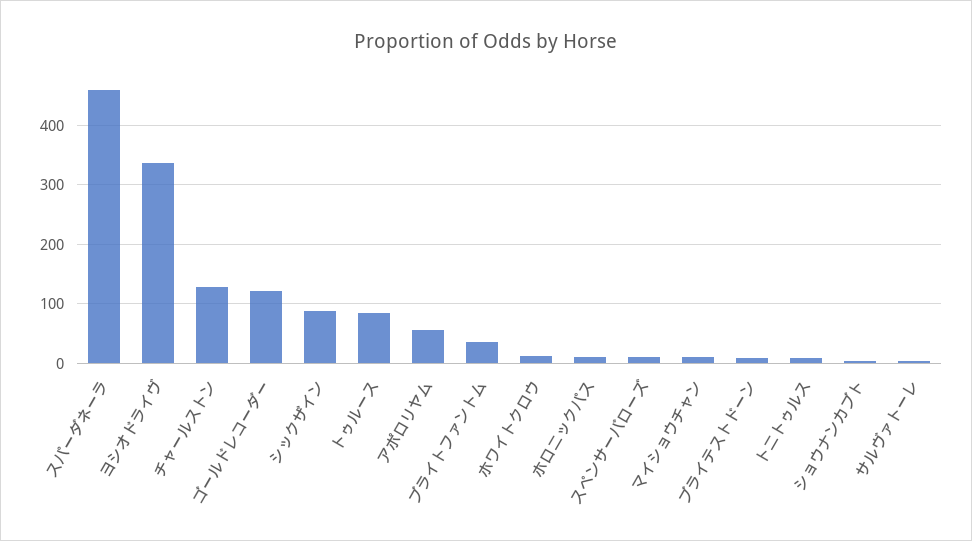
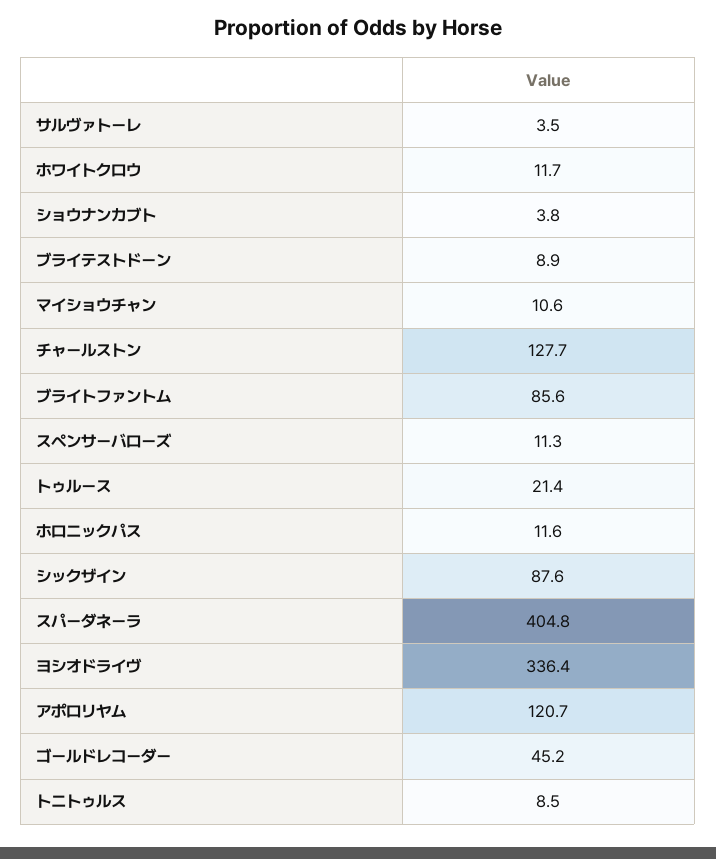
  {
-   "スパーダネーラ": 460,
+   "スパーダネーラ": 404.8,
    "ヨシオドライヴ": 336.4,
    "チャールストン": 127.7,
-   "ゴールドレコーダー": 120,
+   "ゴールドレコーダー": 45.2,
    "シックザイン": 87.6,
-   "トゥルース": 80,
+   "トゥルース": 21.4,
-   "アポロリヤム": 60,
+   "アポロリヤム": 120.7,
-   "ブライトファントム": 40,
+   "ブライトファントム": 85.6,
    "ホワイトクロウ": 11.7,
    "ホロニックパス": 11.6,
    "スペンサーバローズ": 11.3,
    "マイショウチャン": 10.6,
    "ブライテストドーン": 8.9,
    "トニトゥルス": 8.5,
    "ショウナンカブト": 3.8,
    "サルヴァトーレ": 3.5
  }

